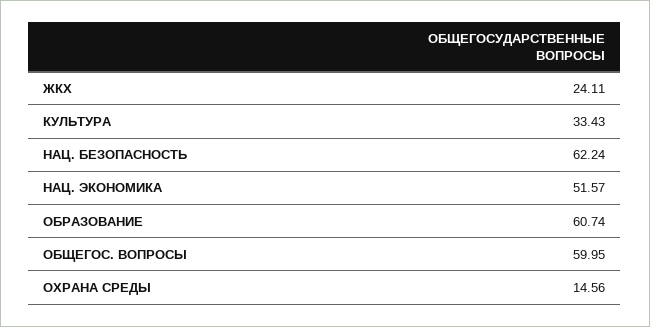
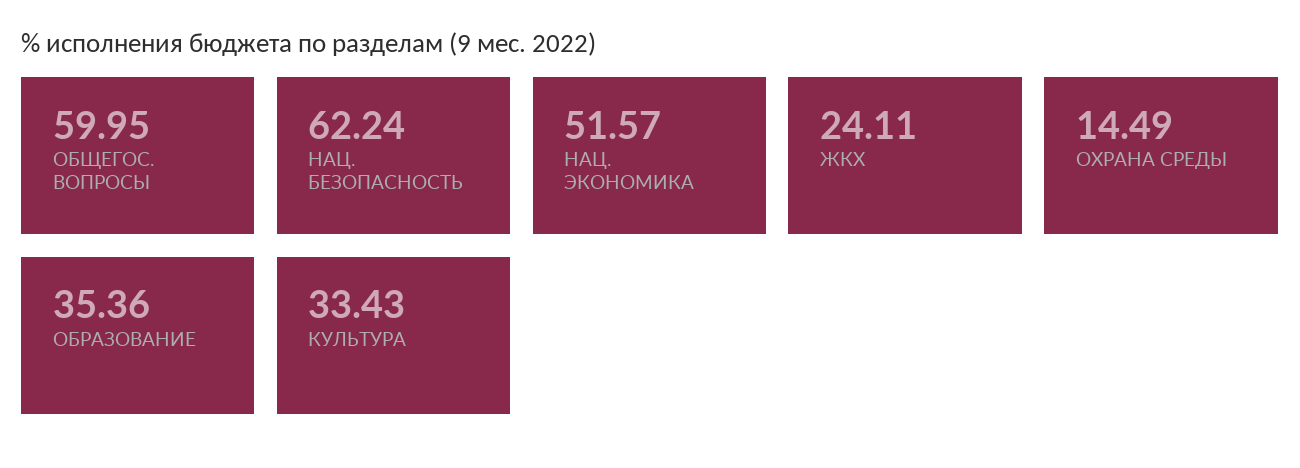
  {
    "ЖКХ": 24.11,
    "КУЛЬТУРА": 33.43,
    "НАЦ. БЕЗОПАСНОСТЬ": 62.24,
    "НАЦ. ЭКОНОМИКА": 51.57,
-   "ОБРАЗОВАНИЕ": 60.74,
+   "ОБРАЗОВАНИЕ": 35.36,
    "ОБЩЕГОС. ВОПРОСЫ": 59.95,
-   "ОХРАНА СРЕДЫ": 14.56
+   "ОХРАНА СРЕДЫ": 14.49
  }

